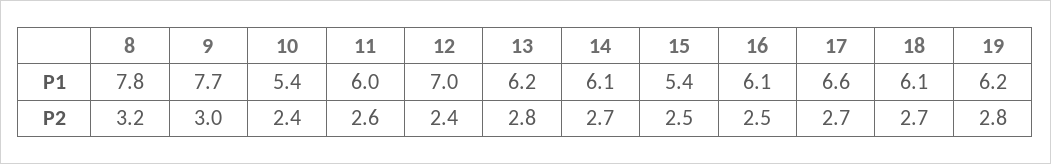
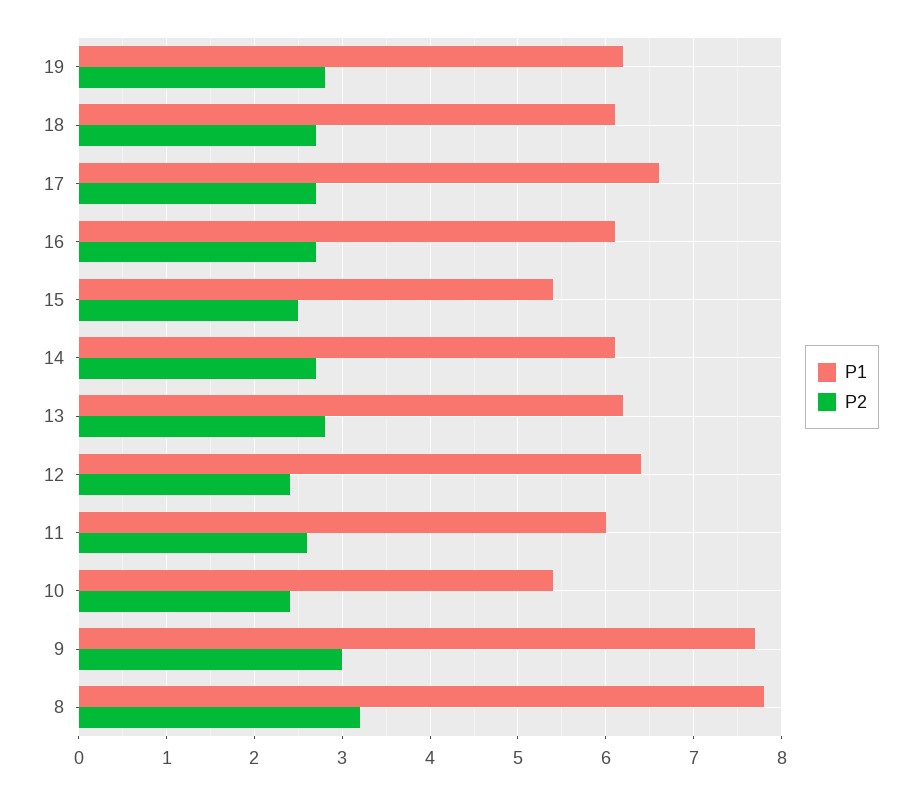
  {
    "P1": {
      "8": 7.8,
      "9": 7.7,
      "10": 5.4,
      "11": 6,
-     "12": 7,
+     "12": 6.4,
      "13": 6.2,
      "14": 6.1,
      "15": 5.4,
      "16": 6.1,
      "17": 6.6,
      "18": 6.1,
      "19": 6.2
    },
    "P2": {
      "8": 3.2,
      "9": 3,
      "10": 2.4,
      "11": 2.6,
      "12": 2.4,
      "13": 2.8,
      "14": 2.7,
      "15": 2.5,
-     "16": 2.5,
+     "16": 2.7,
      "17": 2.7,
      "18": 2.7,
      "19": 2.8
    }
  }

